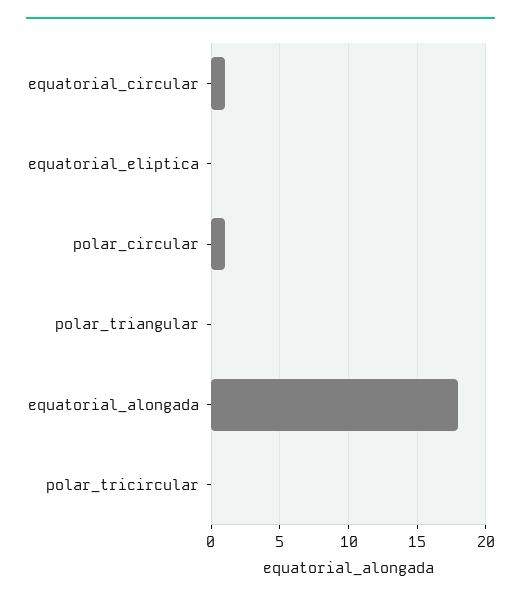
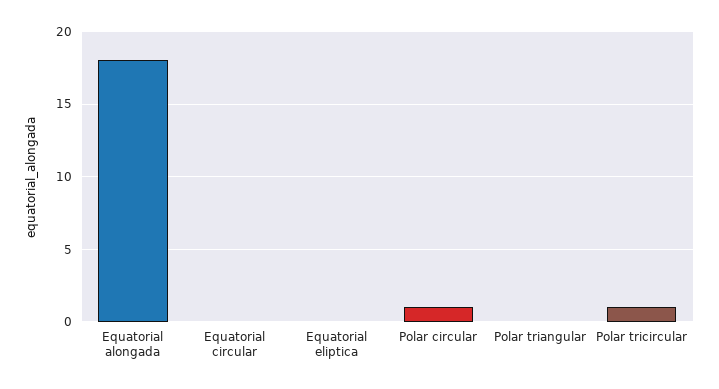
  {
-   "equatorial_circular": 1,
+   "equatorial_circular": 0,
    "equatorial_eliptica": 0,
    "polar_circular": 1,
    "polar_triangular": 0,
    "equatorial_alongada": 18,
-   "polar_tricircular": 0
+   "polar_tricircular": 1
  }

